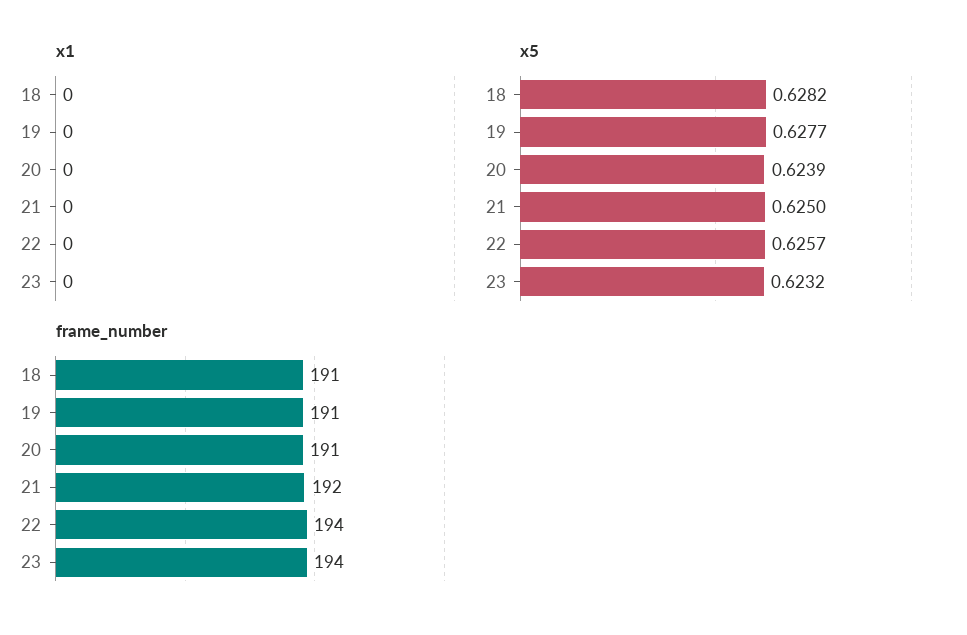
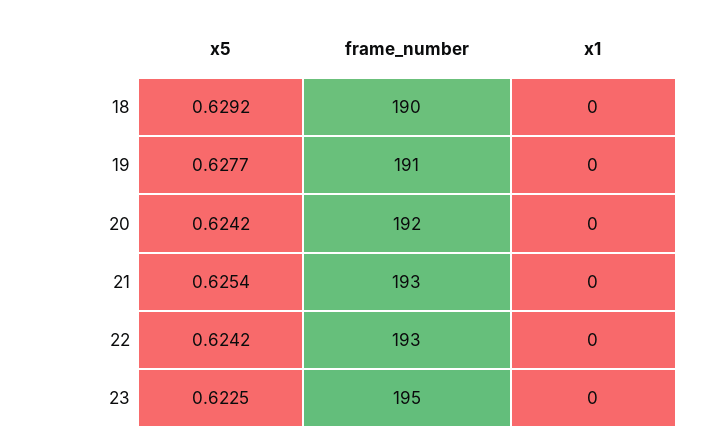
  {
    "x1": {
      "18": 0,
      "19": 0,
      "20": 0,
      "21": 0,
      "22": 0,
      "23": 0
    },
    "x5": {
-     "18": 0.6282,
+     "18": 0.6292,
      "19": 0.6277,
-     "20": 0.6239,
+     "20": 0.6242,
-     "21": 0.625,
+     "21": 0.6254,
-     "22": 0.6257,
+     "22": 0.6242,
-     "23": 0.6232
+     "23": 0.6225
    },
    "frame_number": {
-     "18": 191,
+     "18": 190,
      "19": 191,
-     "20": 191,
+     "20": 192,
-     "21": 192,
+     "21": 193,
-     "22": 194,
+     "22": 193,
-     "23": 194
+     "23": 195
    }
  }

